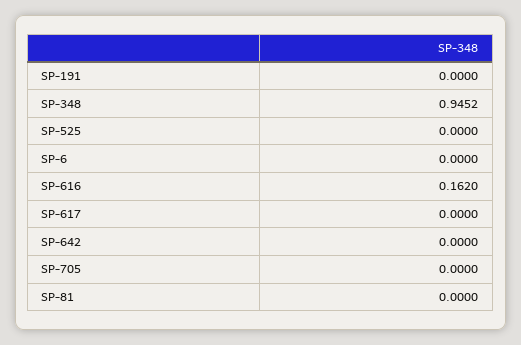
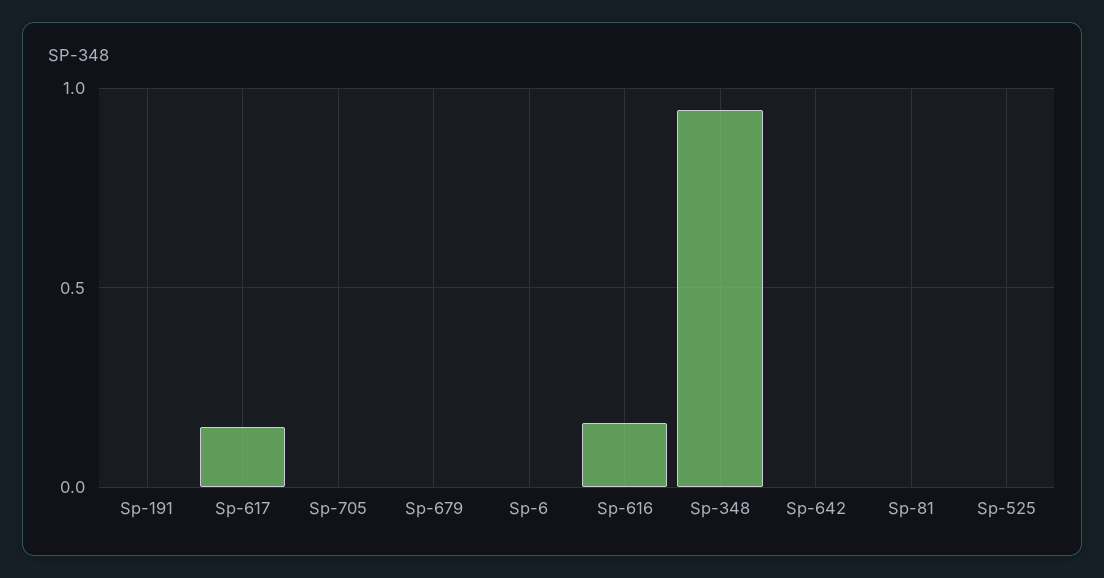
  {
    "SP-191": 0,
    "SP-348": 0.9452,
    "SP-525": 0,
    "SP-6": 0,
    "SP-616": 0.162,
-   "SP-617": 0,
+   "SP-617": 0.15,
    "SP-642": 0,
    "SP-705": 0,
-   "SP-81": 0
+   "SP-81": 0,
+   "Sp-679": 0
  }

